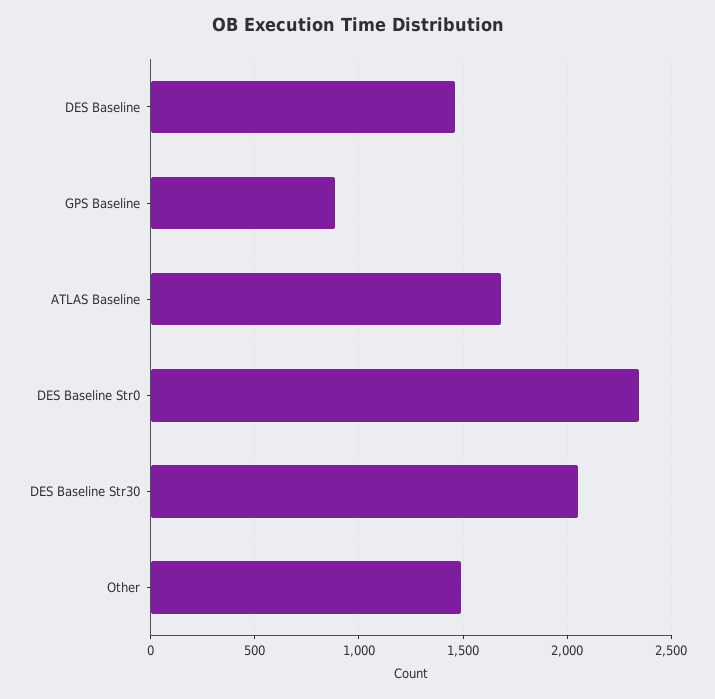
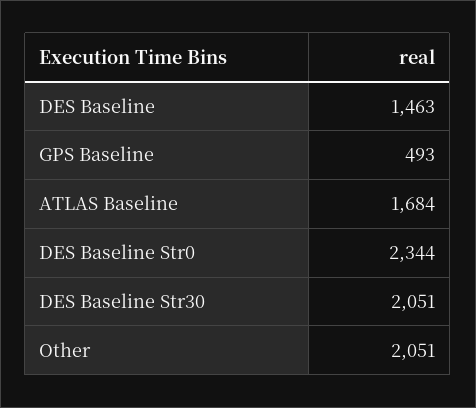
  {
    "DES Baseline": 1463,
-   "GPS Baseline": 900,
+   "GPS Baseline": 493,
    "ATLAS Baseline": 1684,
    "DES Baseline Str0": 2344,
    "DES Baseline Str30": 2051,
-   "Other": 1500
+   "Other": 2051
  }

